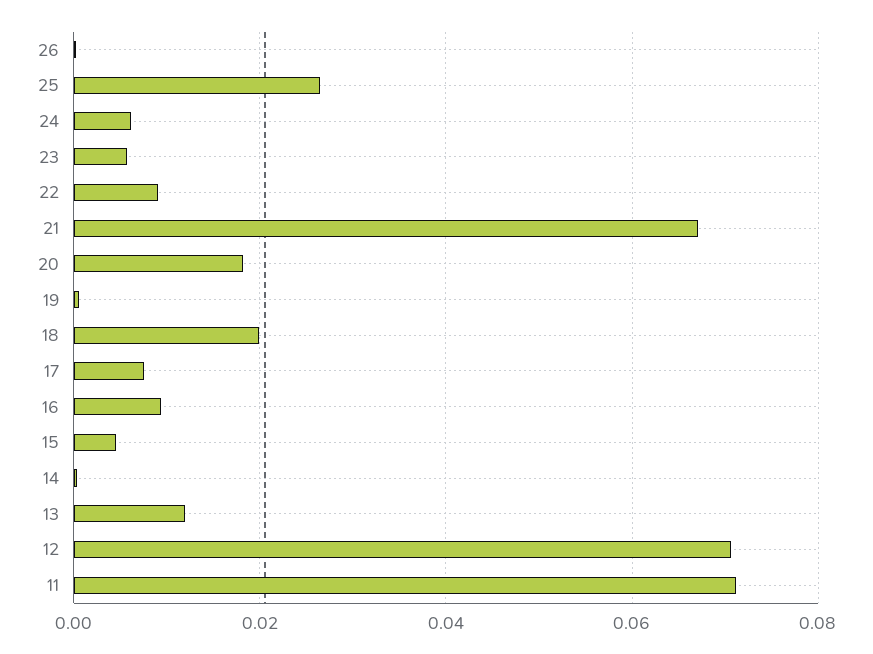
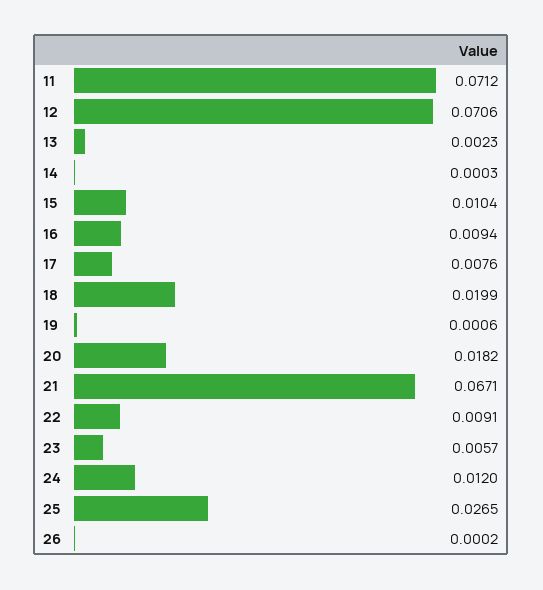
  {
    "26": 0.0002,
    "25": 0.0265,
-   "24": 0.006,
+   "24": 0.012,
    "23": 0.0057,
    "22": 0.0091,
    "21": 0.0671,
    "20": 0.0182,
    "19": 0.0006,
    "18": 0.0199,
    "17": 0.0076,
    "16": 0.0094,
-   "15": 0.004,
+   "15": 0.0104,
    "14": 0.0003,
-   "13": 0.012,
+   "13": 0.0023,
    "12": 0.0706,
    "11": 0.0712
  }

